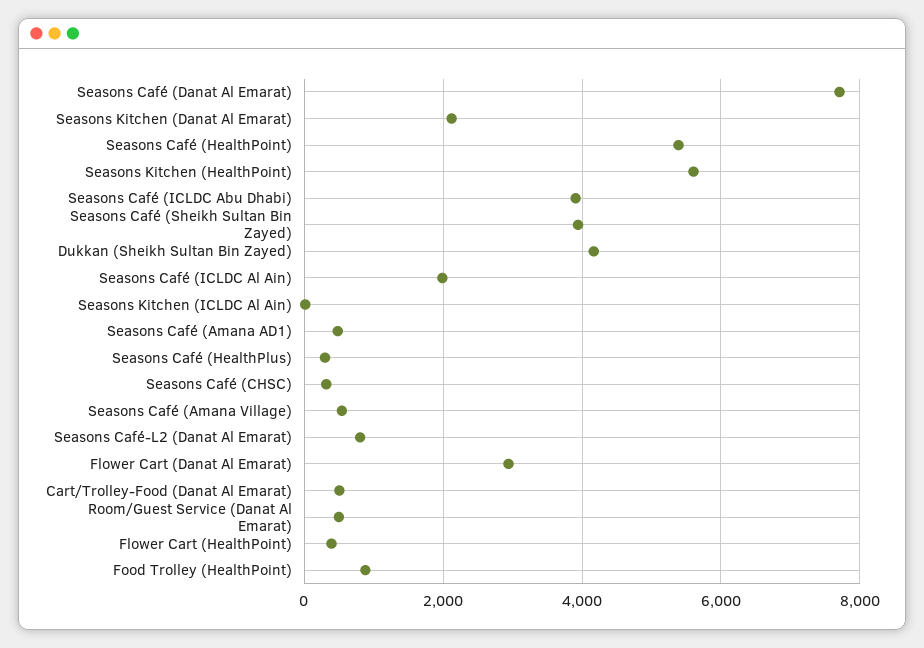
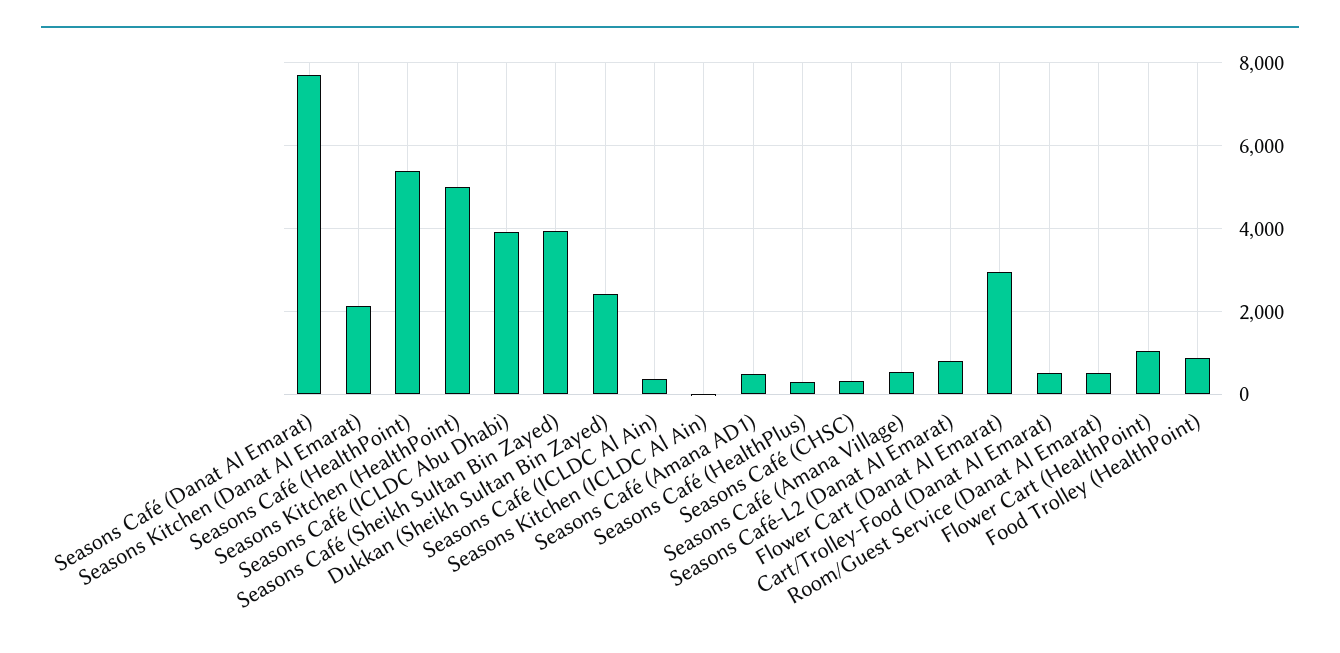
  {
    "Seasons Café (Danat Al Emarat)": 7800,
    "Seasons Kitchen (Danat Al Emarat)": 2200,
    "Seasons Café (HealthPoint)": 5400,
-   "Seasons Kitchen (HealthPoint)": 5600,
+   "Seasons Kitchen (HealthPoint)": 5000,
    "Seasons Café (ICLDC Abu Dhabi)": 4000,
    "Seasons Café (Sheikh Sultan Bin Zayed)": 4000,
-   "Dukkan (Sheikh Sultan Bin Zayed)": 4200,
+   "Dukkan (Sheikh Sultan Bin Zayed)": 2400,
-   "Seasons Café (ICLDC Al Ain)": 2000,
+   "Seasons Café (ICLDC Al Ain)": 400,
    "Seasons Kitchen (ICLDC Al Ain)": 0,
    "Seasons Café (Amana AD1)": 400,
    "Seasons Café (HealthPlus)": 200,
    "Seasons Café (CHSC)": 400,
    "Seasons Café (Amana Village)": 600,
    "Seasons Café-L2 (Danat Al Emarat)": 800,
    "Flower Cart (Danat Al Emarat)": 3000,
    "Cart/Trolley-Food (Danat Al Emarat)": 600,
    "Room/Guest Service (Danat Al Emarat)": 400,
-   "Flower Cart (HealthPoint)": 400,
+   "Flower Cart (HealthPoint)": 1000,
    "Food Trolley (HealthPoint)": 800
  }

